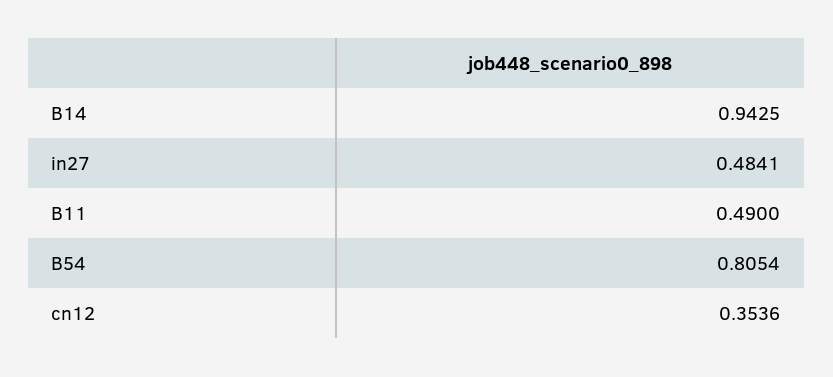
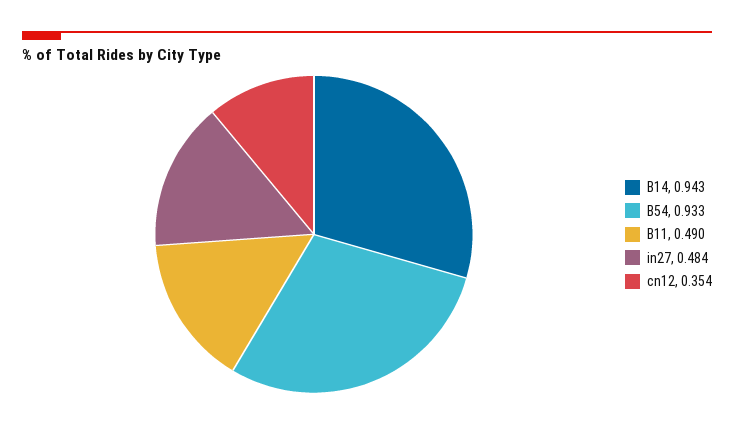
  {
    "B14": 0.9425,
    "in27": 0.4841,
    "B11": 0.49,
-   "B54": 0.8054,
+   "B54": 0.933,
    "cn12": 0.3536
  }

